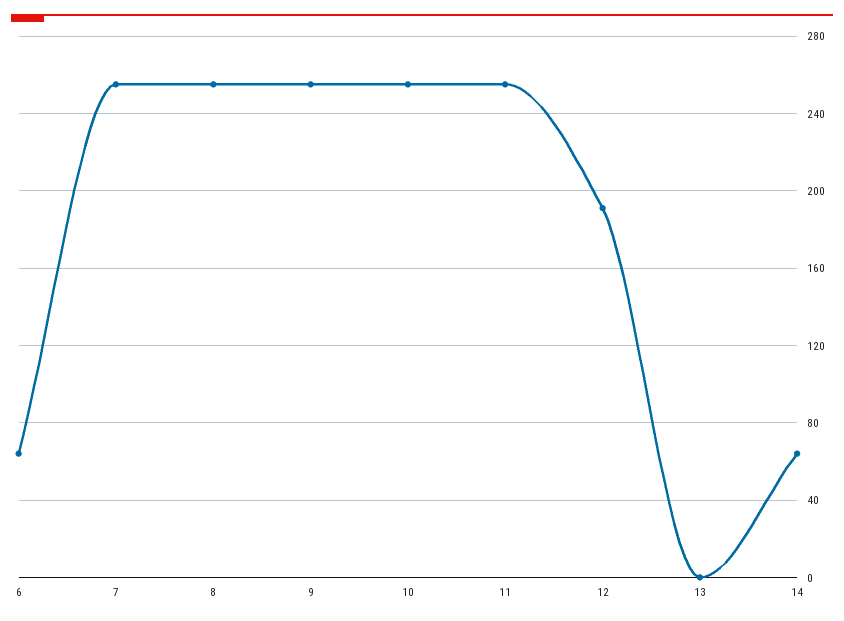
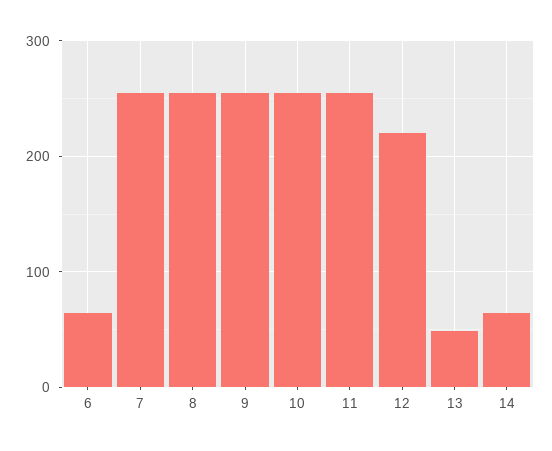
  {
    "6": 65,
    "7": 255,
    "8": 255,
    "9": 255,
    "10": 255,
    "11": 255,
-   "12": 190,
+   "12": 220,
-   "13": 0,
+   "13": 50,
    "14": 65
  }

